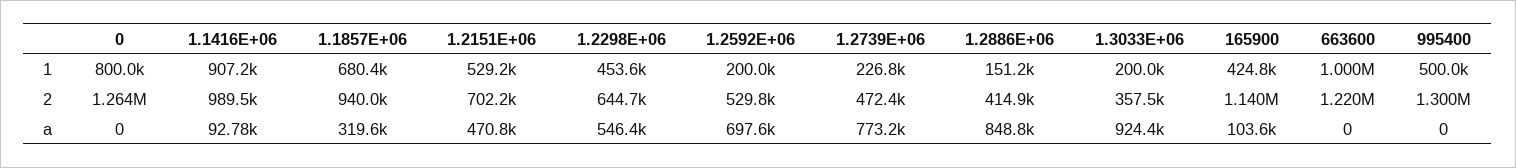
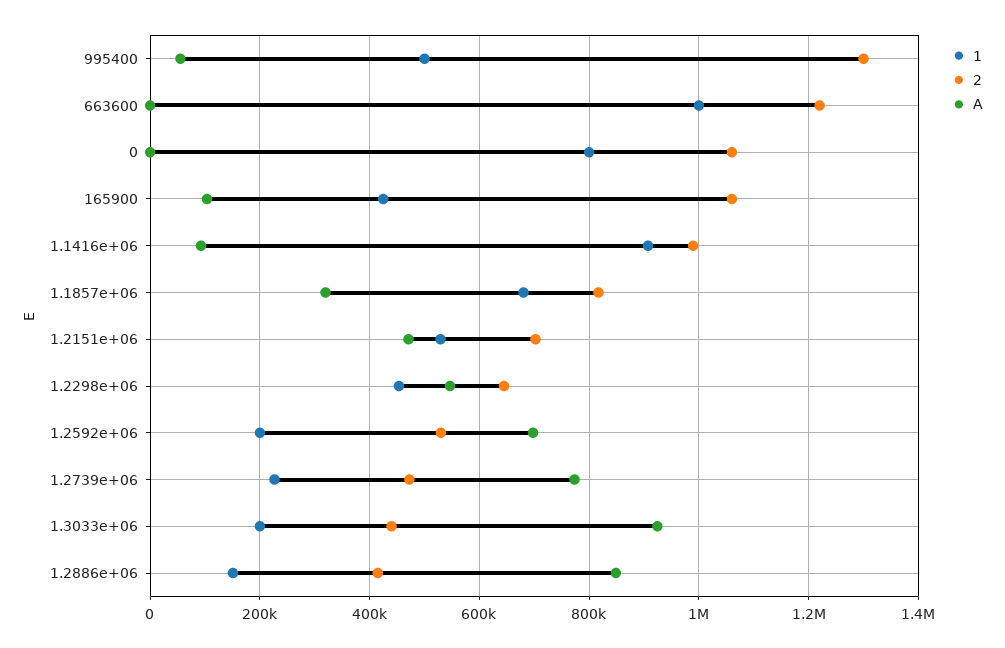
  {
    "1": {
      "0": 800000,
      "1.1416E+06": 907200,
      "1.1857E+06": 680400,
      "1.2151E+06": 529200,
      "1.2298E+06": 453600,
      "1.2592E+06": 200000,
      "1.2739E+06": 226800,
      "1.2886E+06": 151200,
      "1.3033E+06": 200000,
      "165900": 424800,
      "663600": 1000000,
      "995400": 500000
    },
    "2": {
-     "0": 1264000,
+     "0": 1060000,
      "1.1416E+06": 989500,
-     "1.1857E+06": 940000,
+     "1.1857E+06": 820000,
      "1.2151E+06": 702200,
      "1.2298E+06": 644700,
      "1.2592E+06": 529800,
      "1.2739E+06": 472400,
      "1.2886E+06": 414900,
-     "1.3033E+06": 357500,
+     "1.3033E+06": 440000,
-     "165900": 1140000,
+     "165900": 1060000,
      "663600": 1220000,
      "995400": 1300000
    },
    "a": {
      "0": 0,
      "1.1416E+06": 92780,
      "1.1857E+06": 319600,
      "1.2151E+06": 470800,
      "1.2298E+06": 546400,
      "1.2592E+06": 697600,
      "1.2739E+06": 773200,
      "1.2886E+06": 848800,
      "1.3033E+06": 924400,
      "165900": 103600,
      "663600": 0,
-     "995400": 0
+     "995400": 60000
    }
  }

